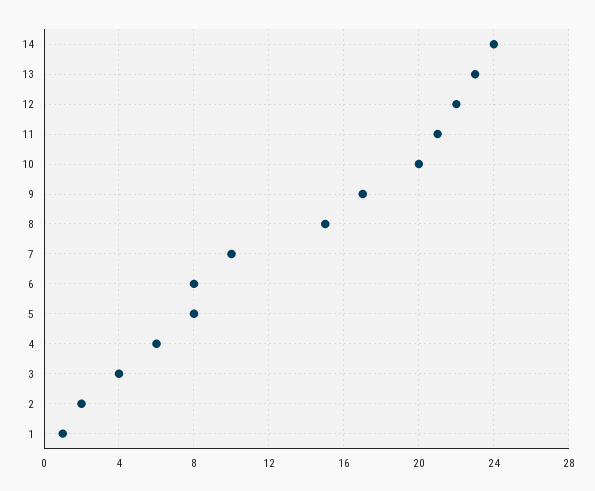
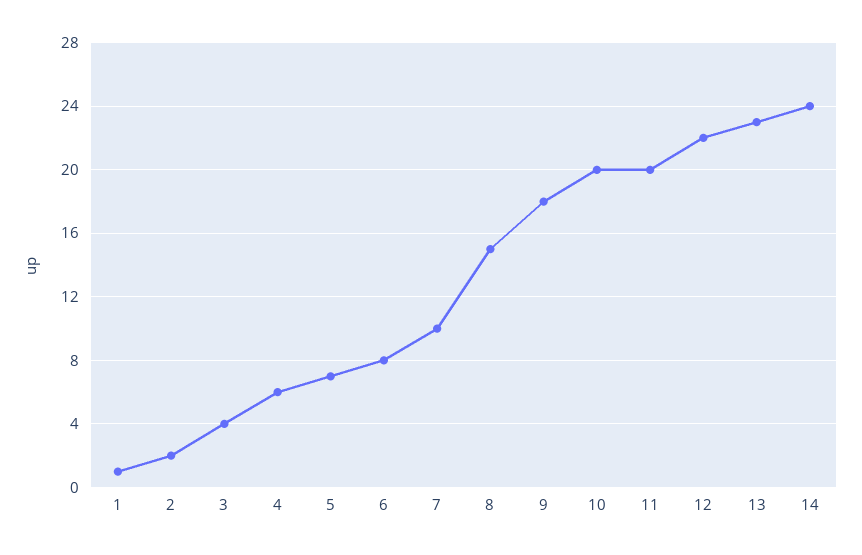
  {
    "14": 24,
    "13": 23,
    "12": 22,
-   "11": 21,
+   "11": 20,
    "10": 20,
-   "9": 17,
+   "9": 18,
    "8": 15,
    "7": 10,
    "6": 8,
-   "5": 8,
+   "5": 7,
    "4": 6,
    "3": 4,
    "2": 2,
    "1": 1
  }

